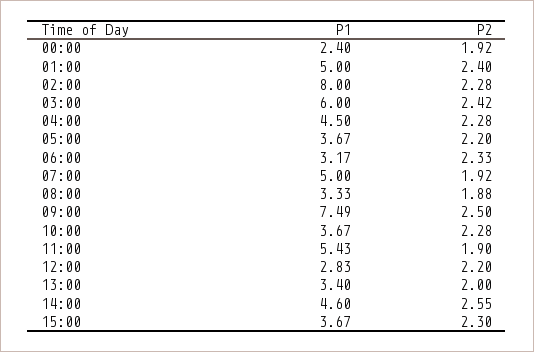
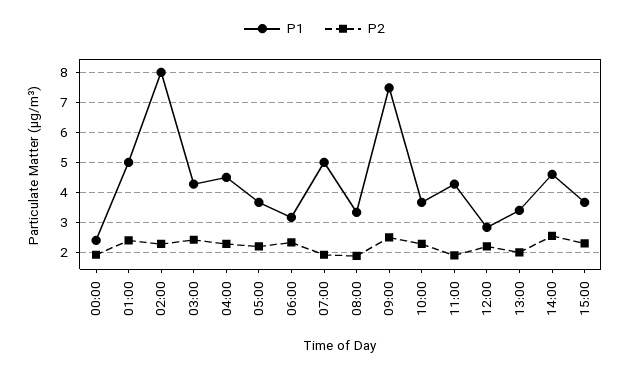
  {
    "P1": {
      "00:00": 2.4,
      "01:00": 5,
      "02:00": 8,
-     "03:00": 6,
+     "03:00": 4.25,
      "04:00": 4.5,
      "05:00": 3.67,
      "06:00": 3.17,
      "07:00": 5,
      "08:00": 3.33,
      "09:00": 7.49,
      "10:00": 3.67,
-     "11:00": 5.43,
+     "11:00": 4.25,
      "12:00": 2.83,
      "13:00": 3.4,
      "14:00": 4.6,
      "15:00": 3.67
    },
    "P2": {
      "00:00": 1.92,
      "01:00": 2.4,
      "02:00": 2.28,
      "03:00": 2.42,
      "04:00": 2.28,
      "05:00": 2.2,
      "06:00": 2.33,
      "07:00": 1.92,
      "08:00": 1.88,
      "09:00": 2.5,
      "10:00": 2.28,
      "11:00": 1.9,
      "12:00": 2.2,
      "13:00": 2,
      "14:00": 2.55,
      "15:00": 2.3
    }
  }

